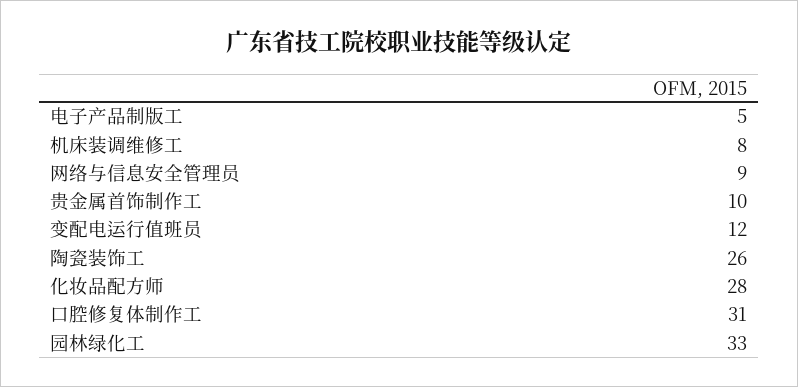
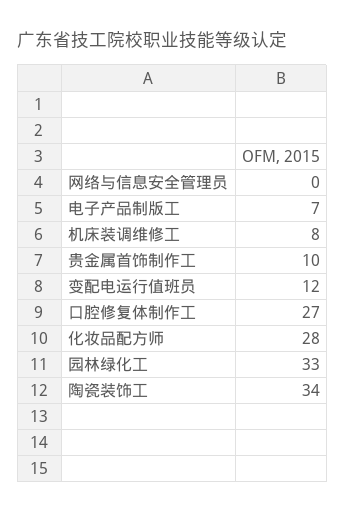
  {
-   "电子产品制版工": 5,
+   "电子产品制版工": 7,
    "机床装调维修工": 8,
-   "网络与信息安全管理员": 9,
+   "网络与信息安全管理员": 0,
    "贵金属首饰制作工": 10,
    "变配电运行值班员": 12,
-   "陶瓷装饰工": 26,
+   "陶瓷装饰工": 34,
    "化妆品配方师": 28,
-   "口腔修复体制作工": 31,
+   "口腔修复体制作工": 27,
    "园林绿化工": 33
  }

